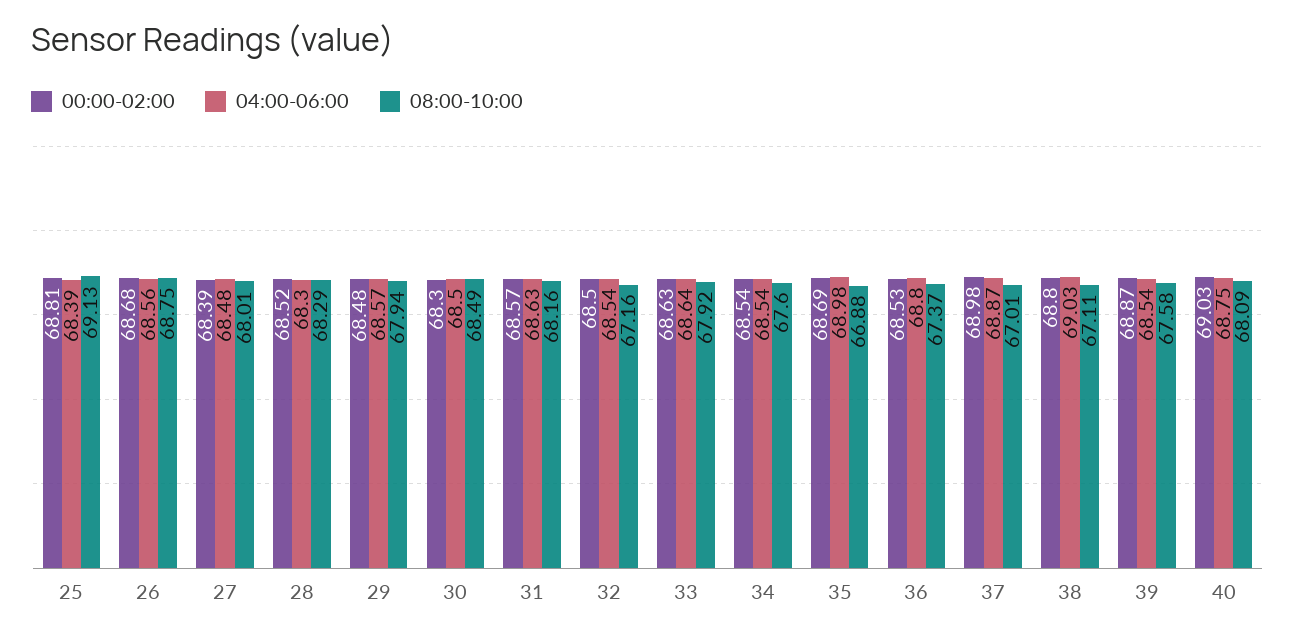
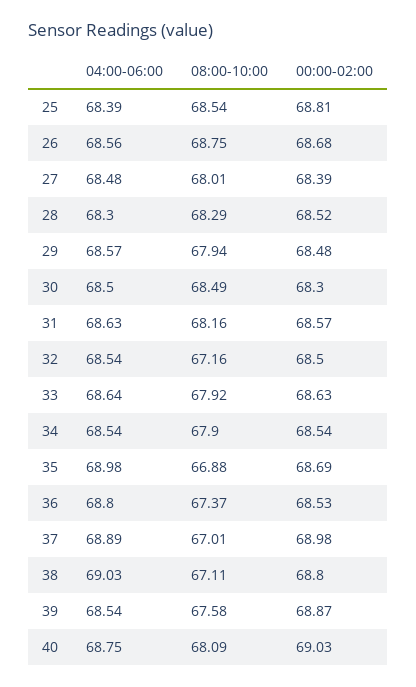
  {
    "00:00-02:00": {
      "25": 68.81,
      "26": 68.68,
      "27": 68.39,
      "28": 68.52,
      "29": 68.48,
      "30": 68.3,
      "31": 68.57,
      "32": 68.5,
      "33": 68.63,
      "34": 68.54,
      "35": 68.69,
      "36": 68.53,
      "37": 68.98,
      "38": 68.8,
      "39": 68.87,
      "40": 69.03
    },
    "04:00-06:00": {
      "25": 68.39,
      "26": 68.56,
      "27": 68.48,
      "28": 68.3,
      "29": 68.57,
      "30": 68.5,
      "31": 68.63,
      "32": 68.54,
      "33": 68.64,
      "34": 68.54,
      "35": 68.98,
      "36": 68.8,
-     "37": 68.87,
+     "37": 68.89,
      "38": 69.03,
      "39": 68.54,
      "40": 68.75
    },
    "08:00-10:00": {
-     "25": 69.13,
+     "25": 68.54,
      "26": 68.75,
      "27": 68.01,
      "28": 68.29,
      "29": 67.94,
      "30": 68.49,
      "31": 68.16,
      "32": 67.16,
      "33": 67.92,
-     "34": 67.6,
+     "34": 67.9,
      "35": 66.88,
      "36": 67.37,
      "37": 67.01,
      "38": 67.11,
      "39": 67.58,
      "40": 68.09
    }
  }

